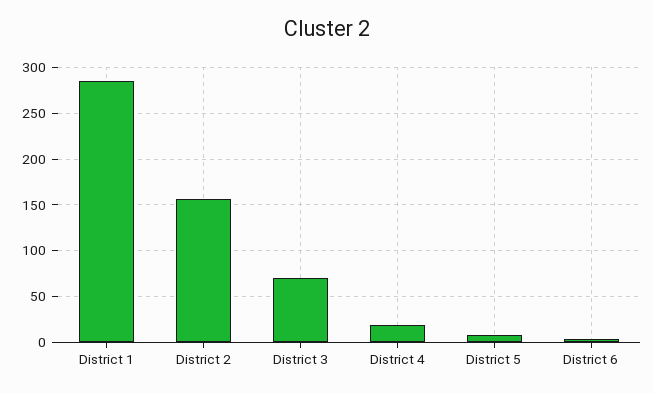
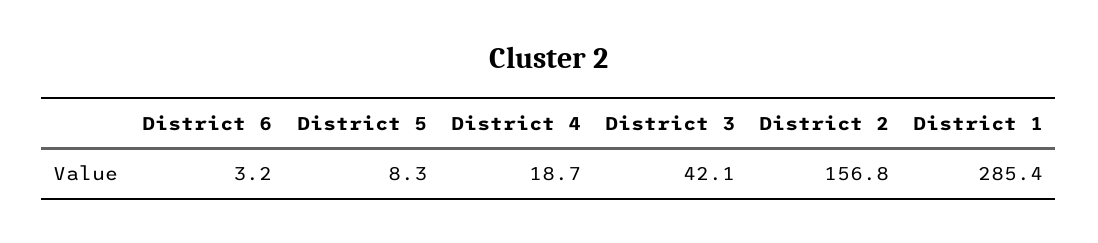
  {
    "District 1": 285.4,
    "District 2": 156.8,
-   "District 3": 70,
+   "District 3": 42.1,
    "District 4": 18.7,
    "District 5": 8.3,
    "District 6": 3.2
  }

